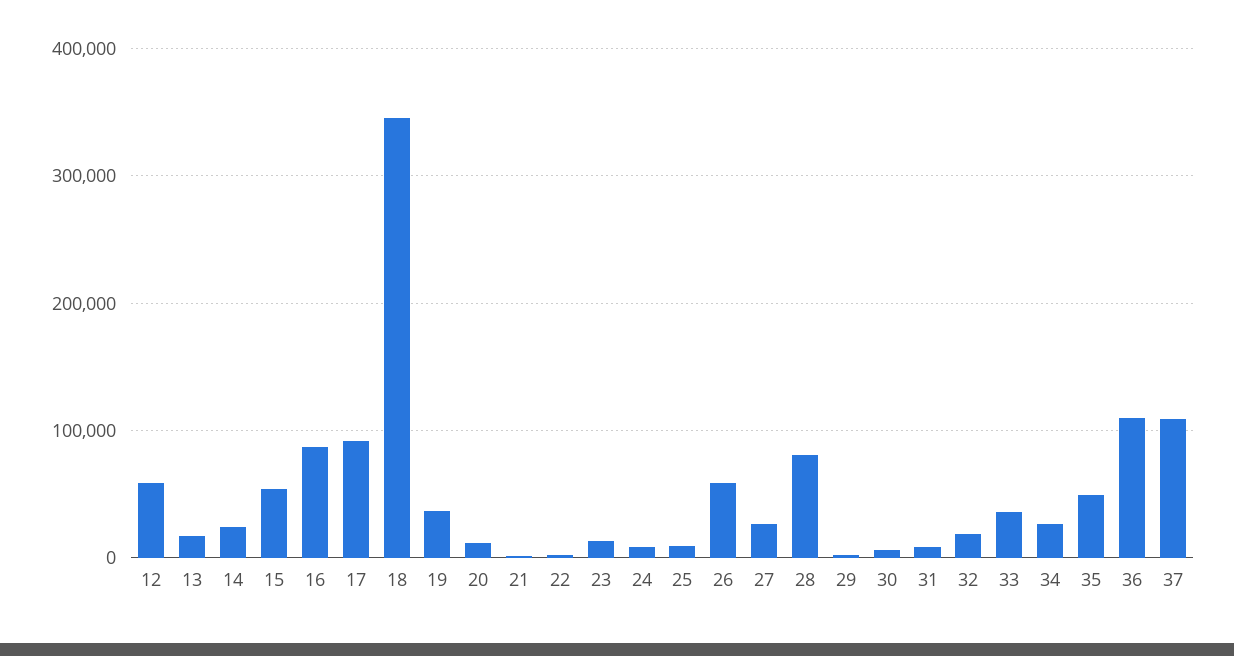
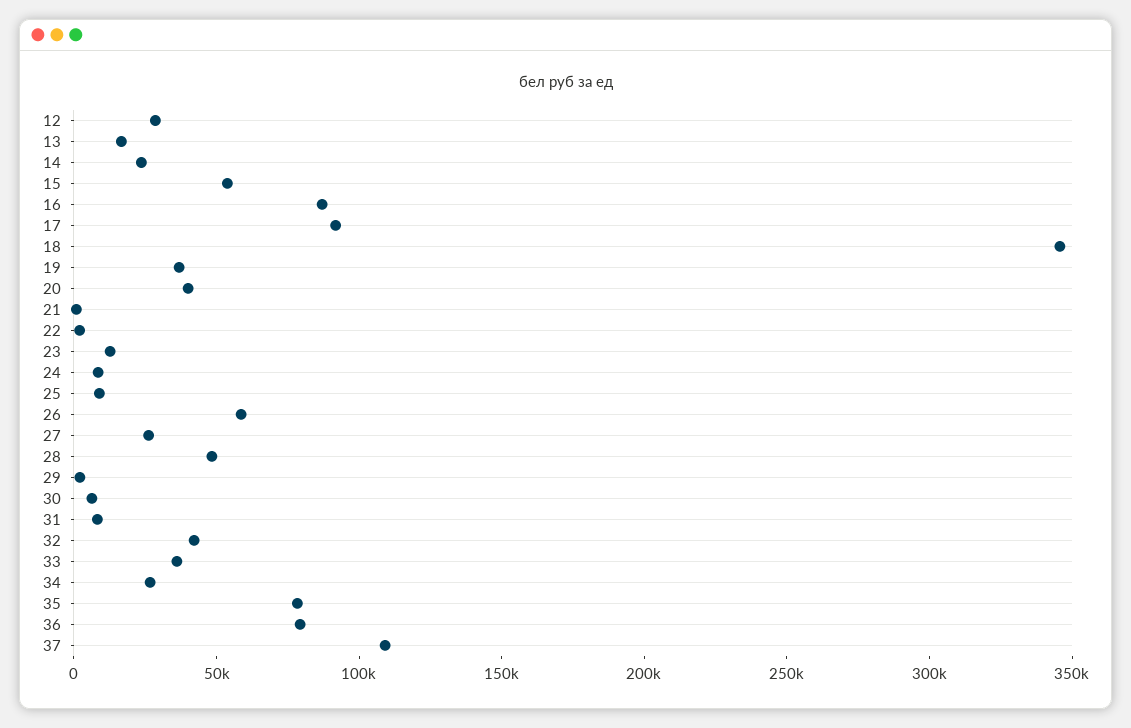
  {
-   "12": 60000,
+   "12": 30000,
    "13": 20000,
    "14": 20000,
    "15": 50000,
    "16": 90000,
    "17": 90000,
    "18": 350000,
    "19": 40000,
-   "20": 10000,
+   "20": 40000,
    "21": 0,
    "22": 0,
    "23": 10000,
    "24": 10000,
    "25": 10000,
    "26": 60000,
    "27": 30000,
-   "28": 80000,
+   "28": 50000,
    "29": 0,
    "30": 10000,
    "31": 10000,
-   "32": 20000,
+   "32": 40000,
    "33": 40000,
    "34": 30000,
-   "35": 50000,
+   "35": 80000,
-   "36": 110000,
+   "36": 80000,
    "37": 110000
  }

